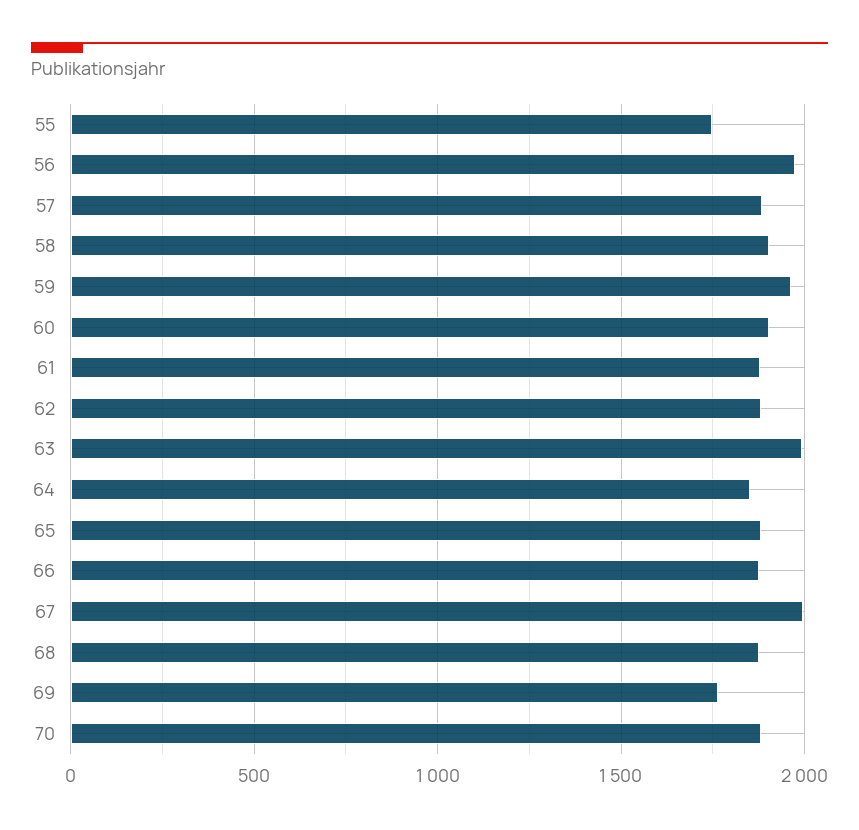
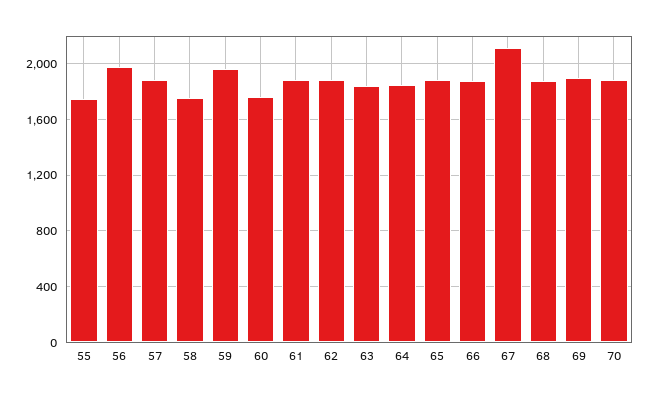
  {
    "55": 1750,
    "56": 2000,
    "57": 1900,
-   "58": 1900,
+   "58": 1750,
    "59": 1950,
-   "60": 1900,
+   "60": 1750,
    "61": 1900,
    "62": 1900,
-   "63": 2000,
+   "63": 1850,
    "64": 1850,
    "65": 1900,
    "66": 1900,
-   "67": 2000,
+   "67": 2100,
    "68": 1900,
-   "69": 1750,
+   "69": 1900,
    "70": 1900
  }

